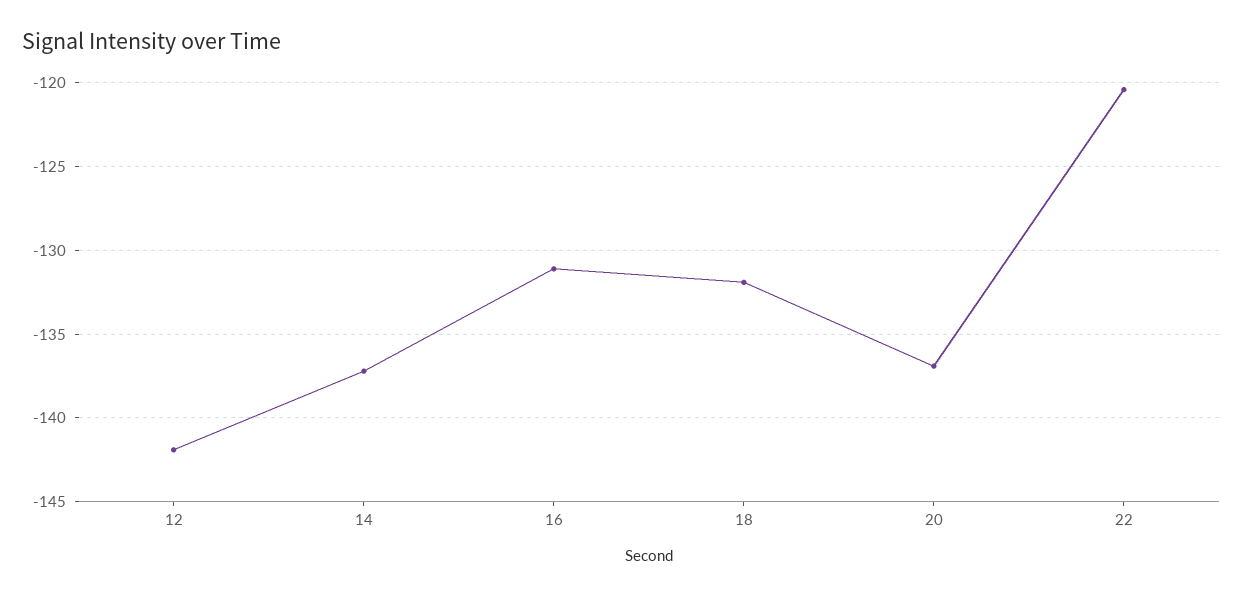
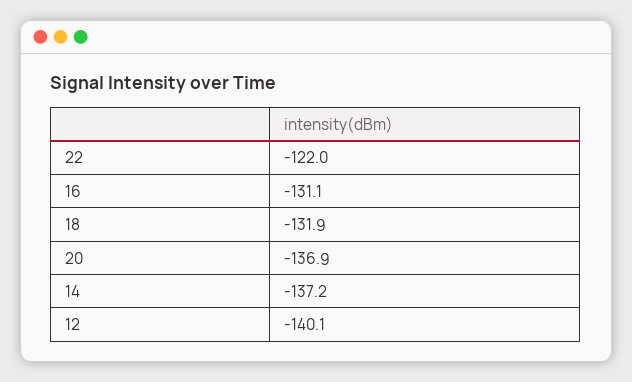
  {
-   "12": -142,
+   "12": -140.1,
    "14": -137.2,
    "16": -131.1,
    "18": -131.9,
    "20": -136.9,
-   "22": -120.5
+   "22": -122
  }

